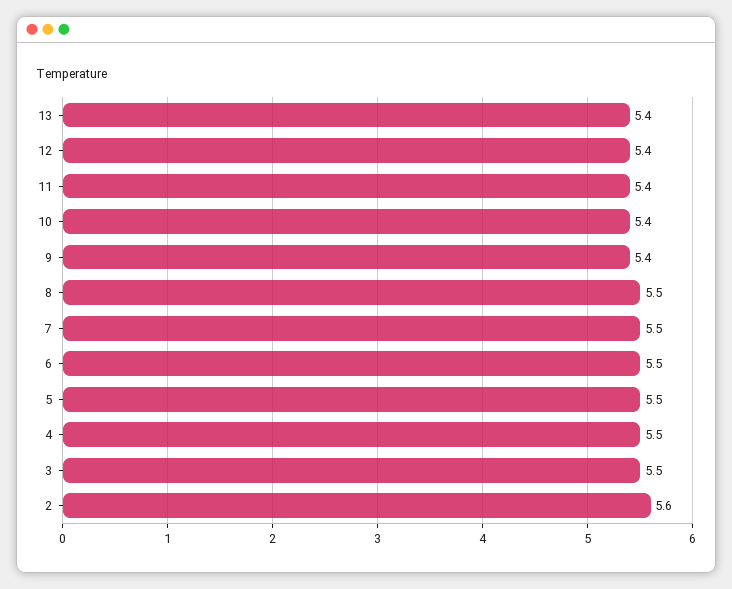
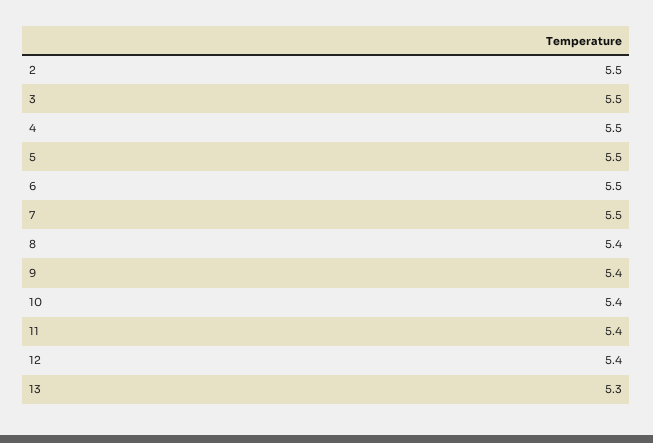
  {
-   "13": 5.4,
+   "13": 5.3,
    "12": 5.4,
    "11": 5.4,
    "10": 5.4,
    "9": 5.4,
-   "8": 5.5,
+   "8": 5.4,
    "7": 5.5,
    "6": 5.5,
    "5": 5.5,
    "4": 5.5,
    "3": 5.5,
-   "2": 5.6
+   "2": 5.5
  }

